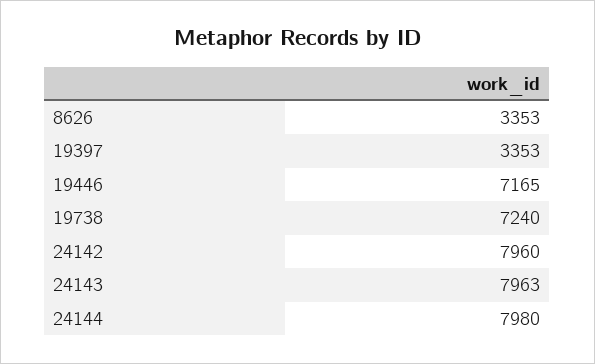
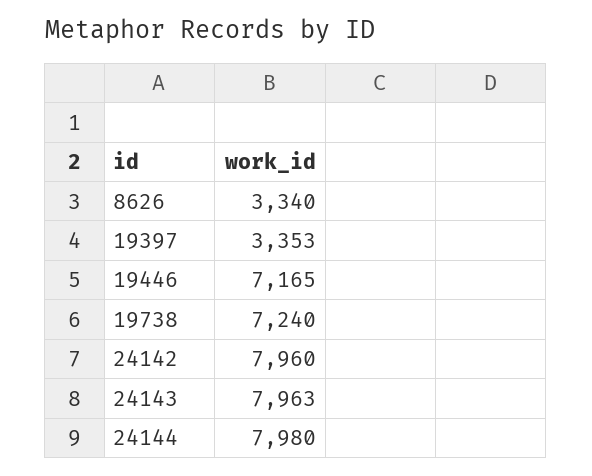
  {
-   "8626": 3353,
+   "8626": 3340,
    "19397": 3353,
    "19446": 7165,
    "19738": 7240,
    "24142": 7960,
    "24143": 7963,
    "24144": 7980
  }

